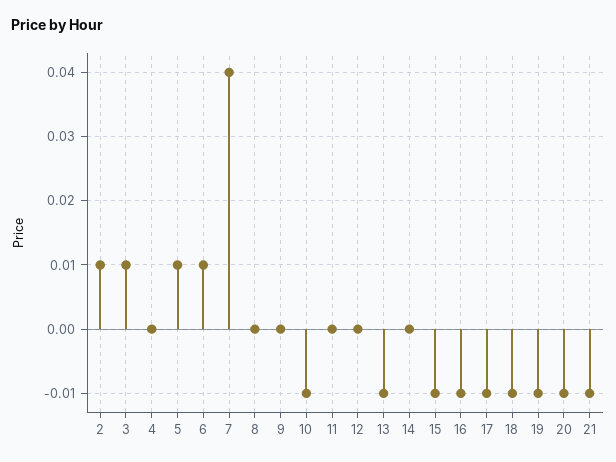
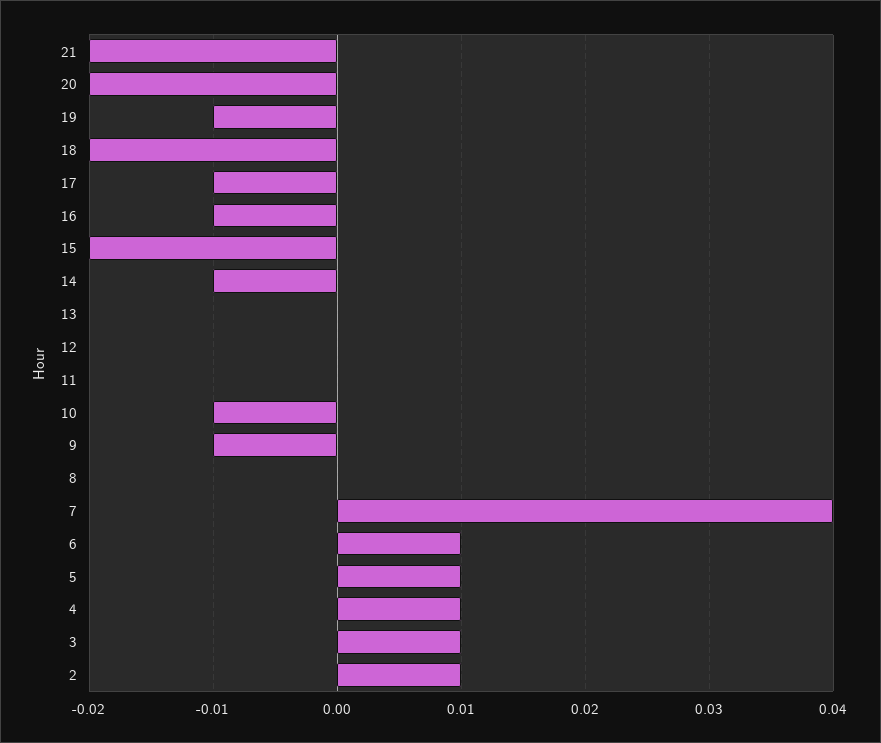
  {
    "2": 0.01,
    "3": 0.01,
-   "4": 0,
+   "4": 0.01,
    "5": 0.01,
    "6": 0.01,
    "7": 0.04,
    "8": 0,
-   "9": 0,
+   "9": -0.01,
    "10": -0.01,
    "11": 0,
    "12": 0,
-   "13": -0.01,
+   "13": 0,
-   "14": 0,
+   "14": -0.01,
-   "15": -0.01,
+   "15": -0.02,
    "16": -0.01,
    "17": -0.01,
-   "18": -0.01,
+   "18": -0.02,
    "19": -0.01,
-   "20": -0.01,
+   "20": -0.02,
-   "21": -0.01
+   "21": -0.02
  }

